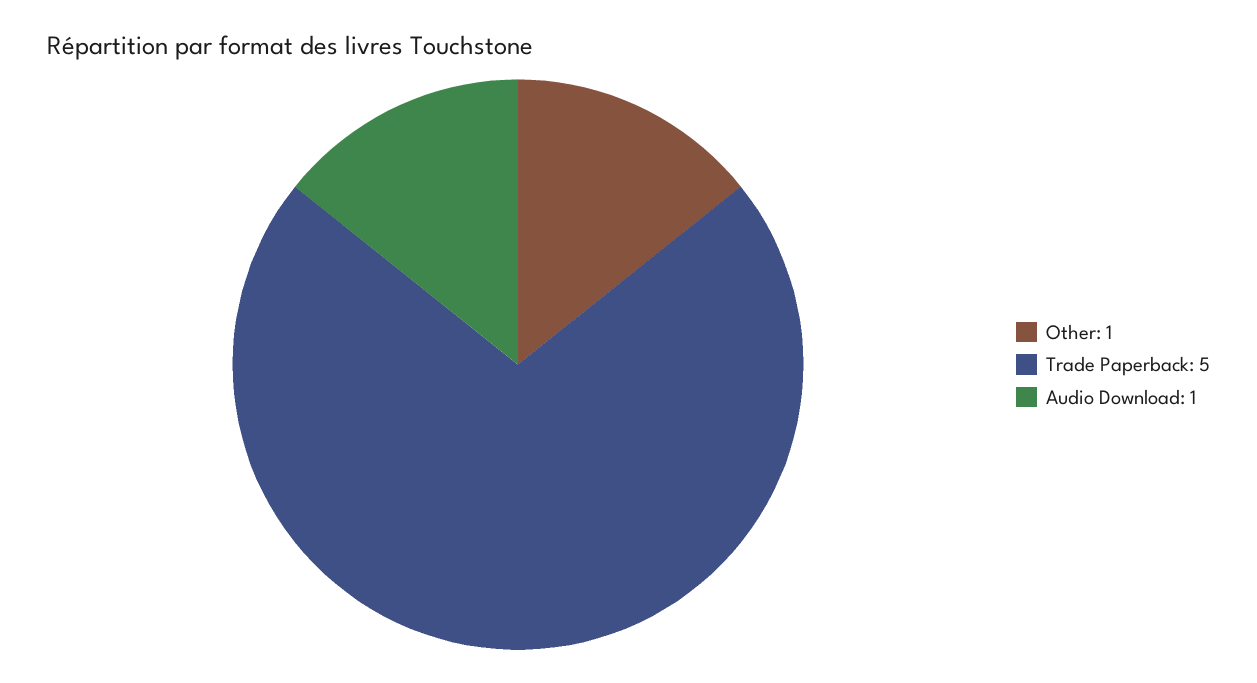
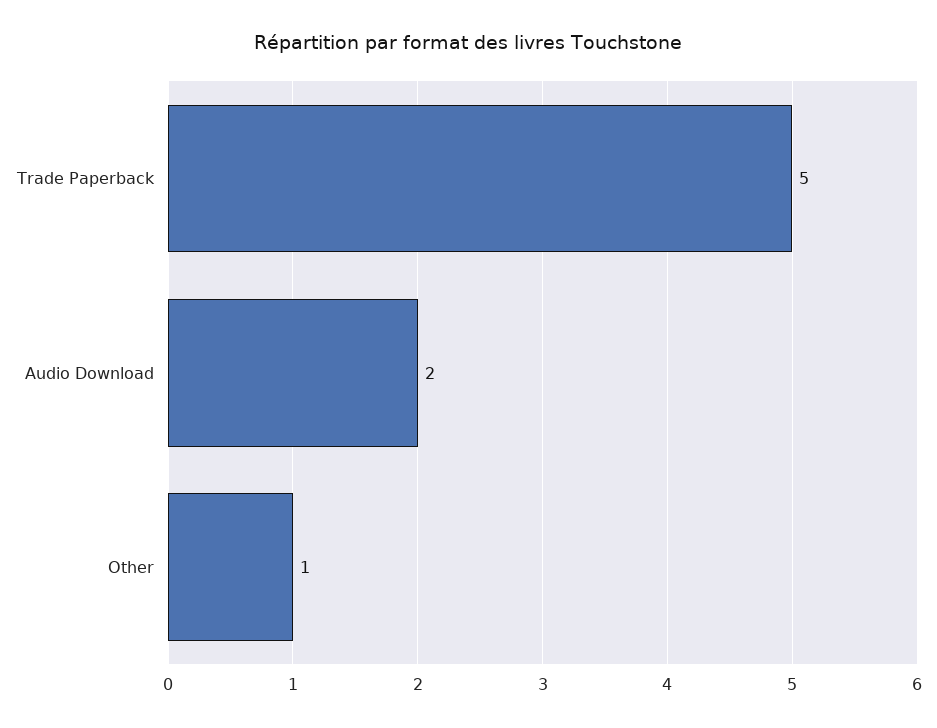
  {
    "Other": 1,
    "Trade Paperback": 5,
-   "Audio Download": 1
+   "Audio Download": 2
  }

